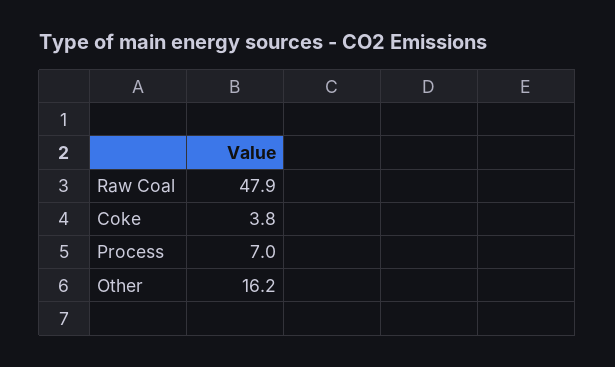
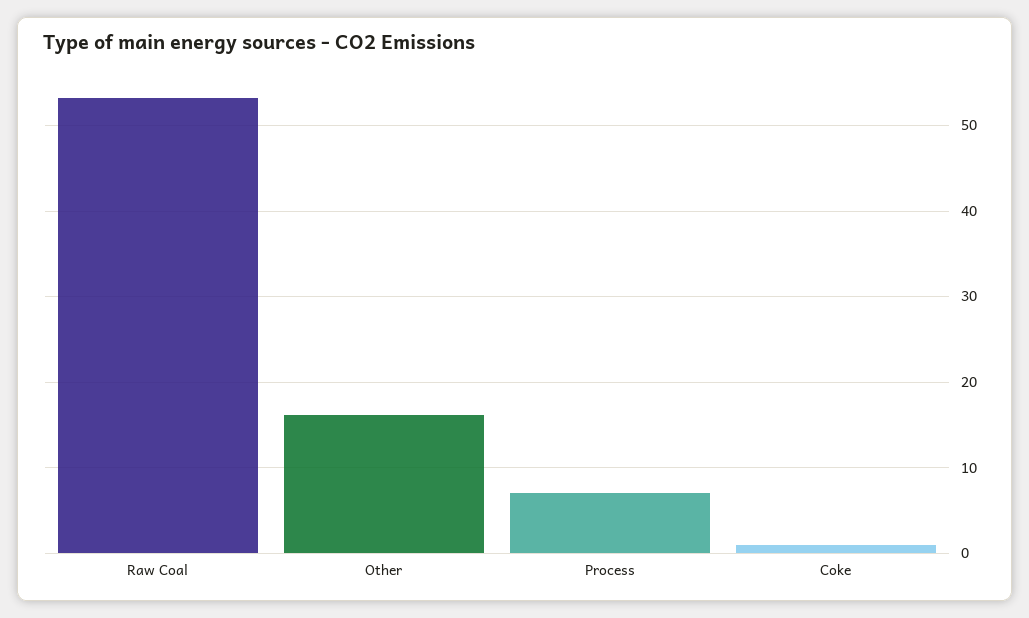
  {
-   "Raw Coal": 47.9,
+   "Raw Coal": 53,
-   "Coke": 3.8,
+   "Coke": 1,
    "Process": 7,
    "Other": 16.2
  }

